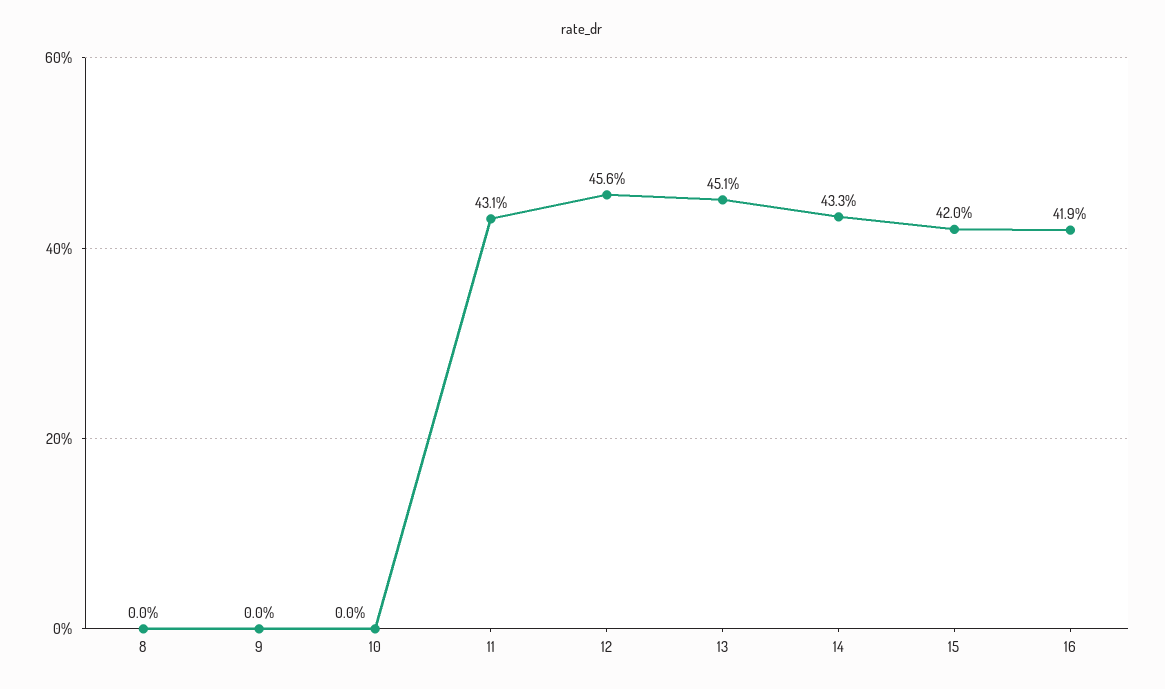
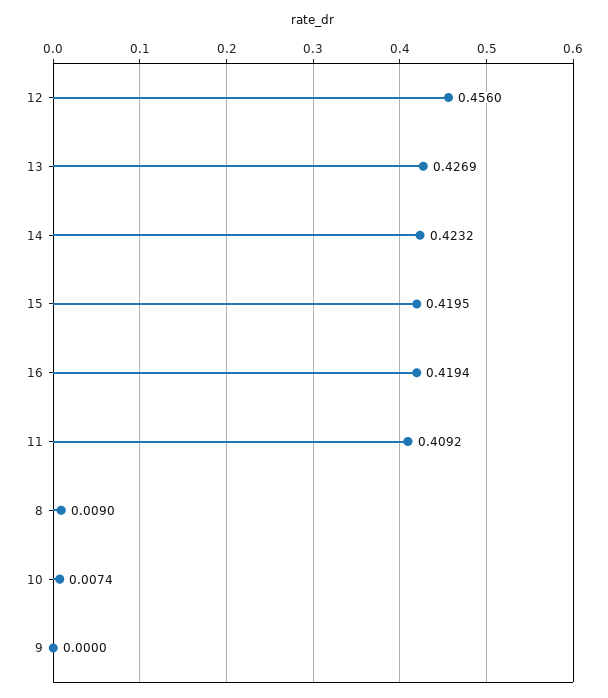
  {
-   "8": 0,
+   "8": 0.009,
    "9": 0,
-   "10": 0,
+   "10": 0.0074,
-   "11": 0.431,
+   "11": 0.4092,
    "12": 0.456,
-   "13": 0.451,
+   "13": 0.4269,
-   "14": 0.433,
+   "14": 0.4232,
    "15": 0.4195,
    "16": 0.4194
  }

